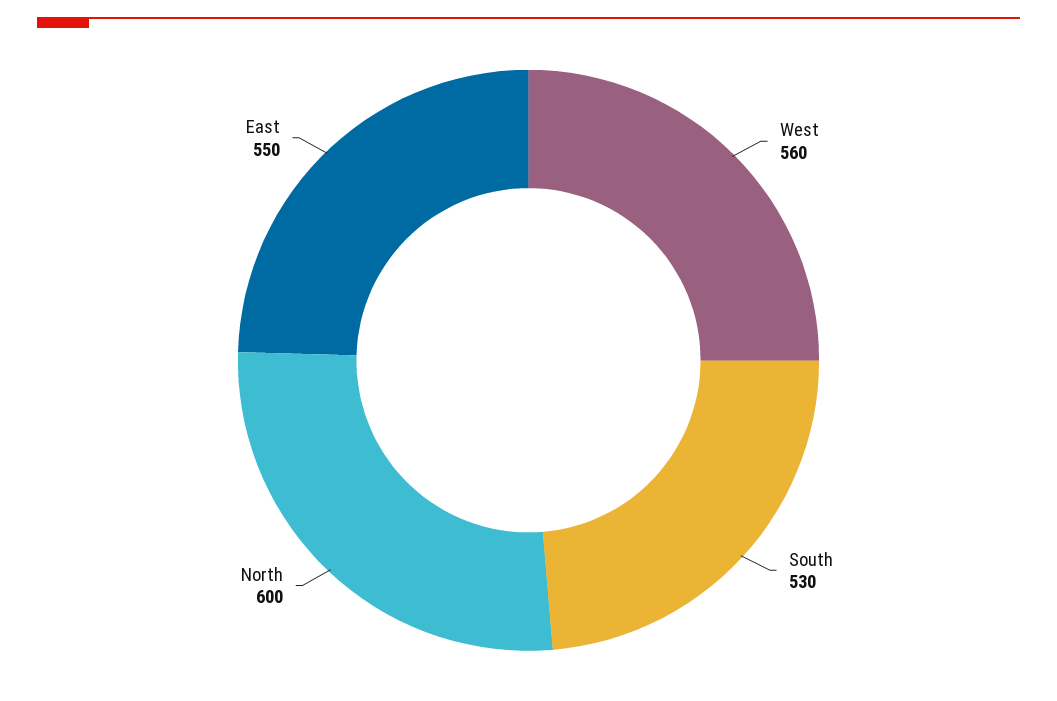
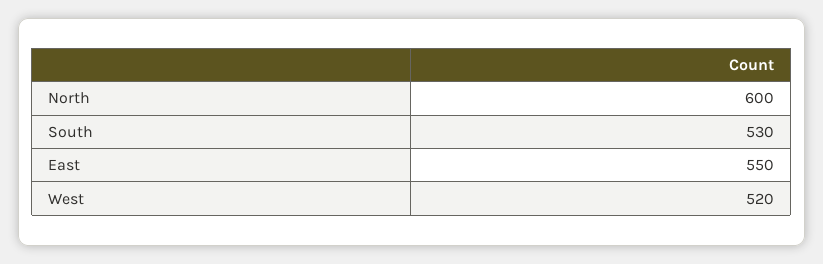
  {
-   "West": 560,
+   "West": 520,
    "South": 530,
    "North": 600,
    "East": 550
  }

